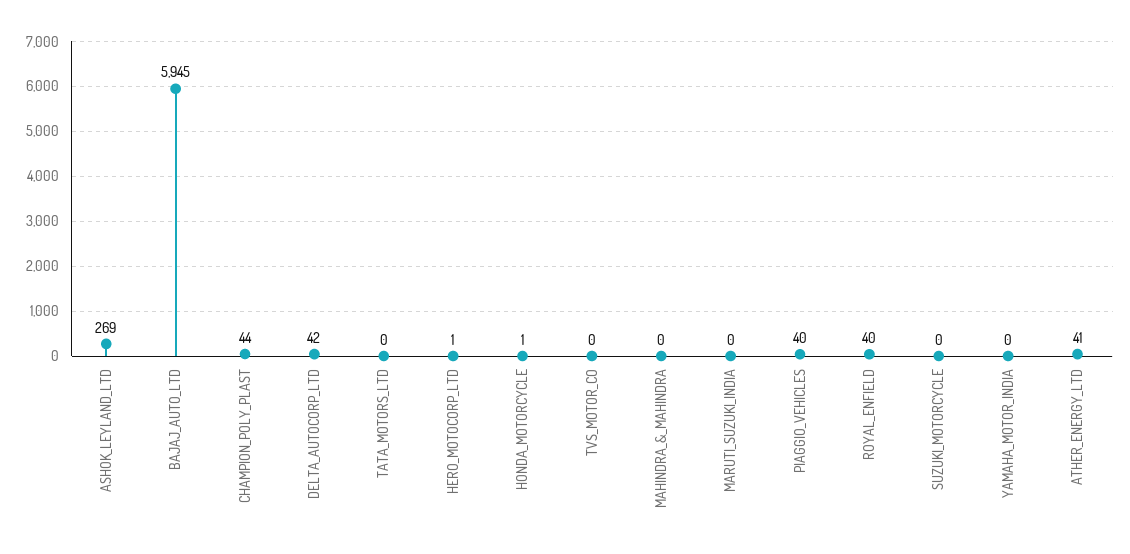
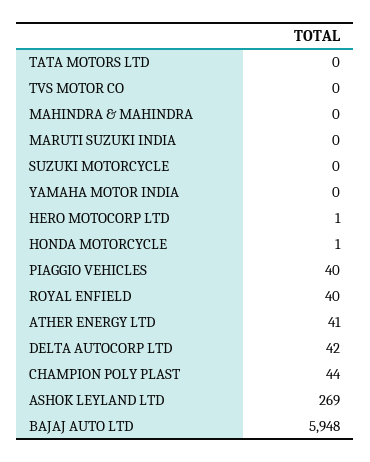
  {
    "ASHOK_LEYLAND_LTD": 269,
-   "BAJAJ_AUTO_LTD": 5945,
+   "BAJAJ_AUTO_LTD": 5948,
    "CHAMPION_POLY_PLAST": 44,
    "DELTA_AUTOCORP_LTD": 42,
    "TATA_MOTORS_LTD": 0,
    "HERO_MOTOCORP_LTD": 1,
    "HONDA_MOTORCYCLE": 1,
    "TVS_MOTOR_CO": 0,
    "MAHINDRA_&_MAHINDRA": 0,
    "MARUTI_SUZUKI_INDIA": 0,
    "PIAGGIO_VEHICLES": 40,
    "ROYAL_ENFIELD": 40,
    "SUZUKI_MOTORCYCLE": 0,
    "YAMAHA_MOTOR_INDIA": 0,
    "ATHER_ENERGY_LTD": 41
  }

